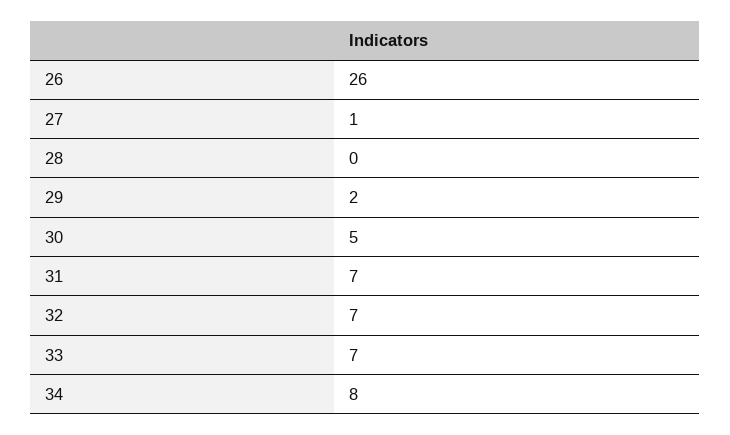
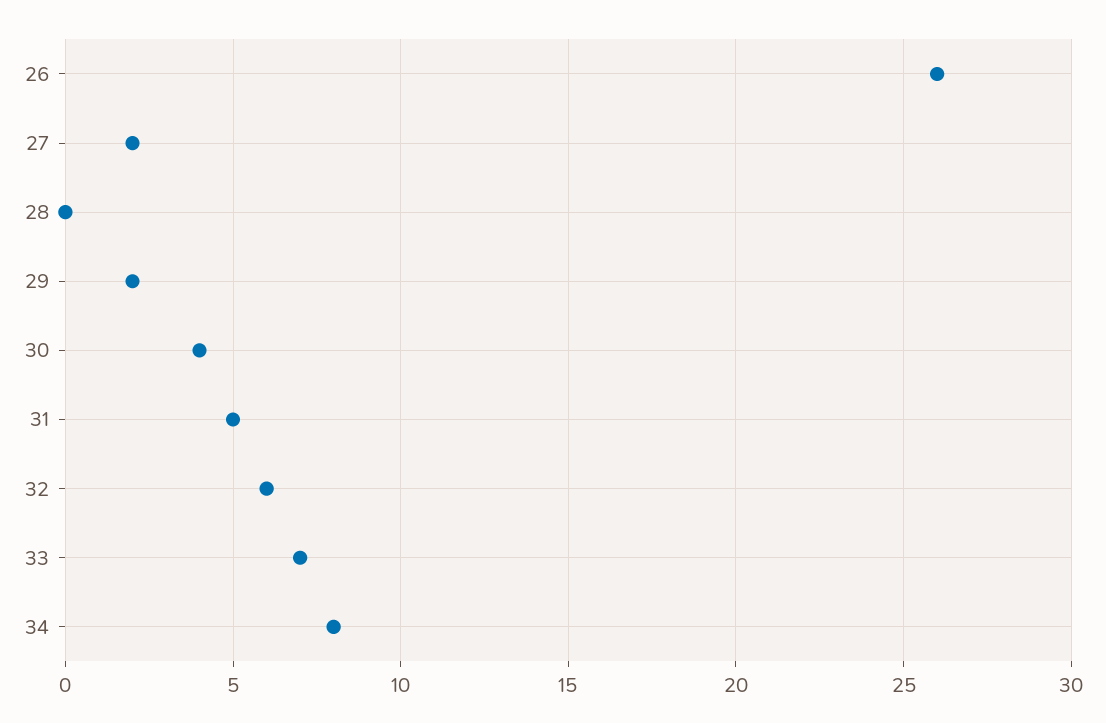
  {
    "26": 26,
-   "27": 1,
+   "27": 2,
    "28": 0,
    "29": 2,
-   "30": 5,
+   "30": 4,
-   "31": 7,
+   "31": 5,
-   "32": 7,
+   "32": 6,
    "33": 7,
    "34": 8
  }

